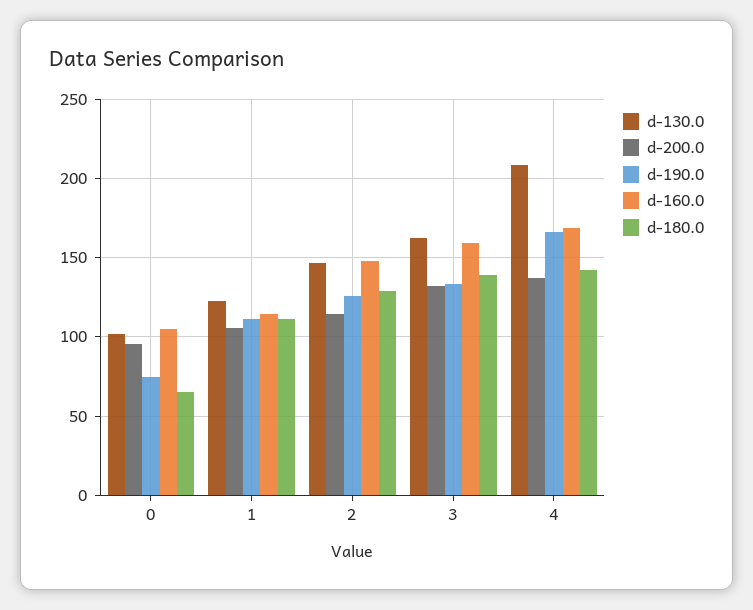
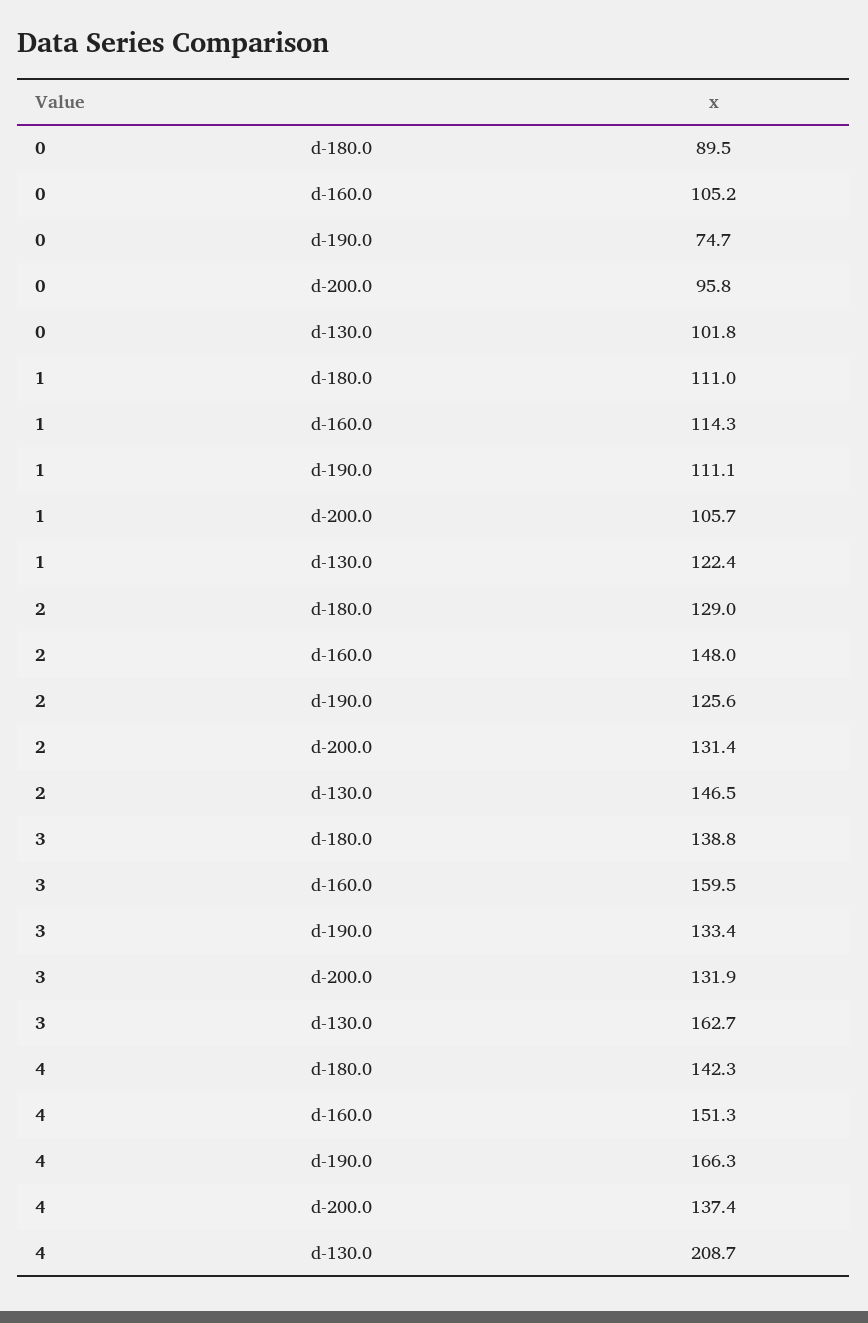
  {
    "d-130.0": {
      "0": 101.8,
      "1": 122.4,
      "2": 146.5,
      "3": 162.7,
      "4": 208.7
    },
    "d-200.0": {
      "0": 95.8,
      "1": 105.7,
-     "2": 115,
+     "2": 131.4,
      "3": 131.9,
      "4": 137.4
    },
    "d-190.0": {
      "0": 74.7,
      "1": 111.1,
      "2": 125.6,
      "3": 133.4,
      "4": 166.3
    },
    "d-160.0": {
      "0": 105.2,
      "1": 114.3,
      "2": 148,
      "3": 159.5,
-     "4": 170
+     "4": 151.3
    },
    "d-180.0": {
-     "0": 65,
+     "0": 89.5,
      "1": 111,
      "2": 129,
      "3": 138.8,
      "4": 142.3
    }
  }

